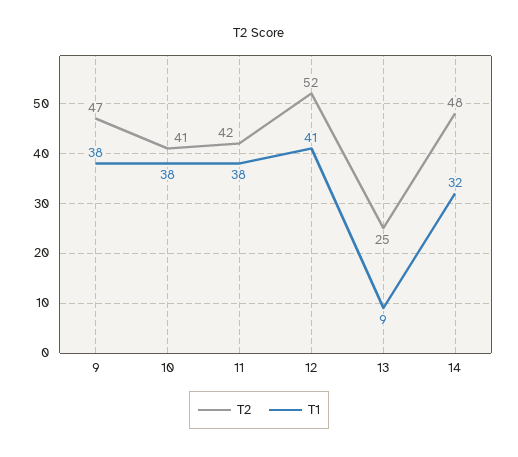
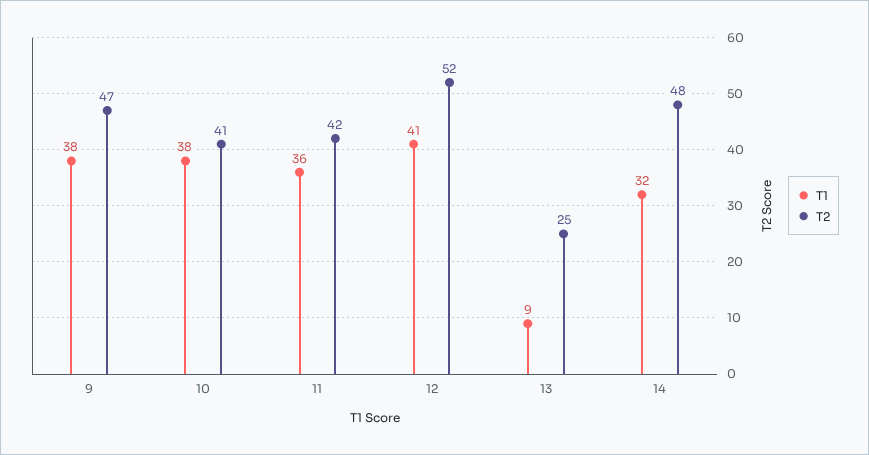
  {
    "T2": {
      "9": 47,
      "10": 41,
      "11": 42,
      "12": 52,
      "13": 25,
      "14": 48
    },
    "T1": {
      "9": 38,
      "10": 38,
-     "11": 38,
+     "11": 36,
      "12": 41,
      "13": 9,
      "14": 32
    }
  }

